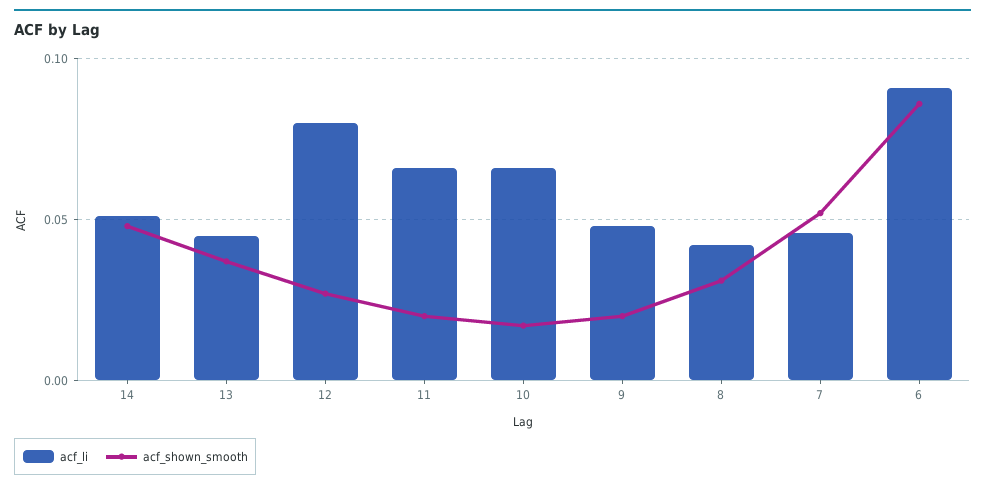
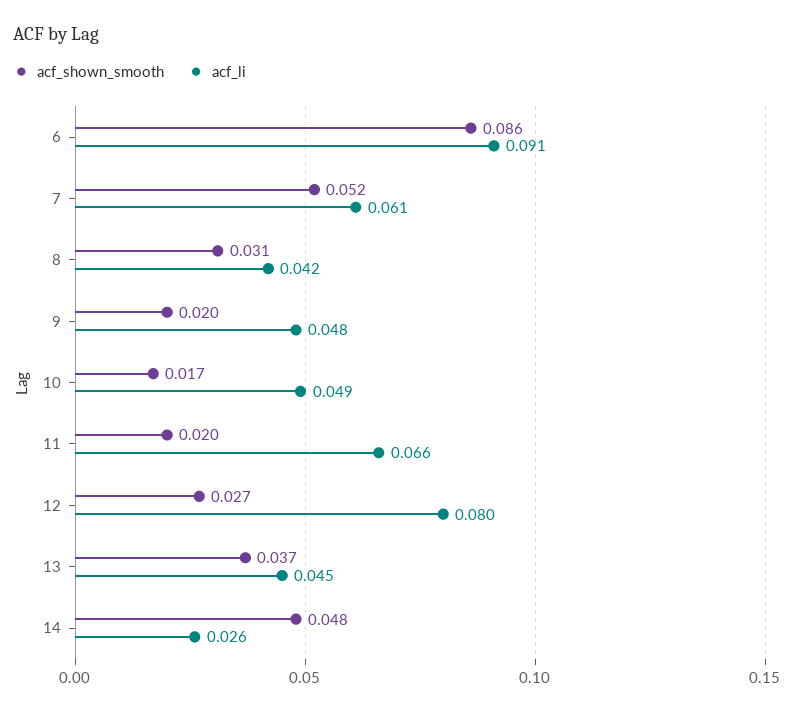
  {
    "acf_li": {
-     "14": 0.05,
+     "14": 0.026,
      "13": 0.045,
      "12": 0.08,
      "11": 0.066,
-     "10": 0.065,
+     "10": 0.049,
      "9": 0.048,
      "8": 0.042,
-     "7": 0.045,
+     "7": 0.061,
      "6": 0.091
    },
    "acf_shown_smooth": {
      "14": 0.048,
      "13": 0.037,
      "12": 0.027,
      "11": 0.02,
      "10": 0.017,
      "9": 0.02,
      "8": 0.031,
      "7": 0.052,
      "6": 0.086
    }
  }

